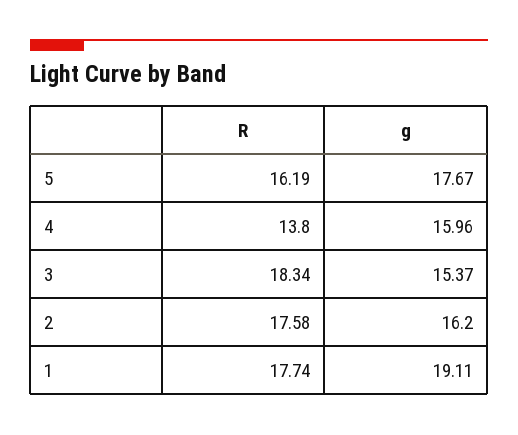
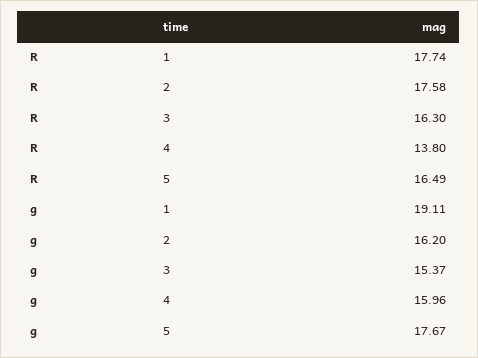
  {
    "R": {
-     "5": 16.19,
+     "5": 16.49,
      "4": 13.8,
-     "3": 18.34,
+     "3": 16.3,
      "2": 17.58,
      "1": 17.74
    },
    "g": {
      "5": 17.67,
      "4": 15.96,
      "3": 15.37,
      "2": 16.2,
      "1": 19.11
    }
  }

